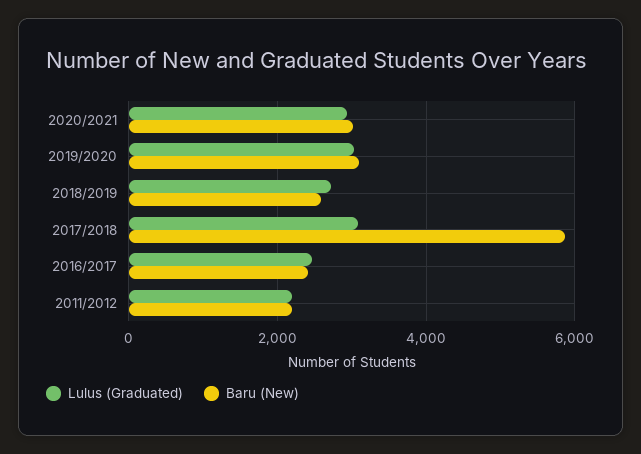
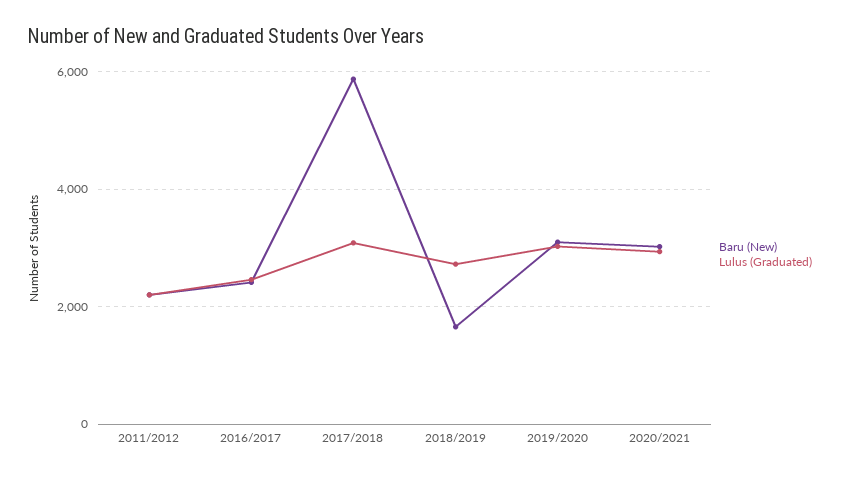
  {
    "Lulus (Graduated)": {
      "2020/2021": 3000,
      "2019/2020": 3000,
      "2018/2019": 2800,
      "2017/2018": 3000,
      "2016/2017": 2400,
      "2011/2012": 2200
    },
    "Baru (New)": {
      "2020/2021": 3000,
      "2019/2020": 3000,
-     "2018/2019": 2600,
+     "2018/2019": 1600,
      "2017/2018": 5800,
      "2016/2017": 2400,
      "2011/2012": 2200
    }
  }

